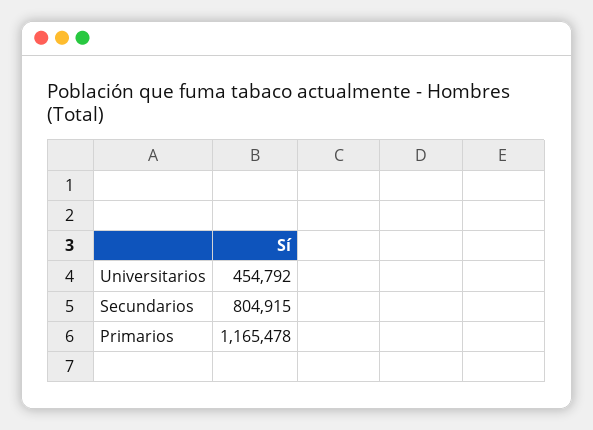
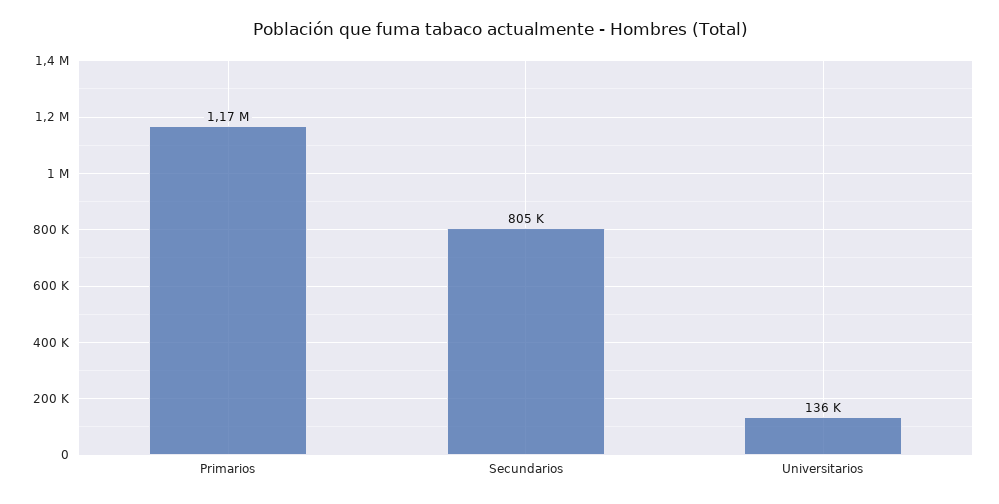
  {
-   "Universitarios": 454792,
+   "Universitarios": 136000,
    "Secundarios": 804915,
    "Primarios": 1165478
  }

